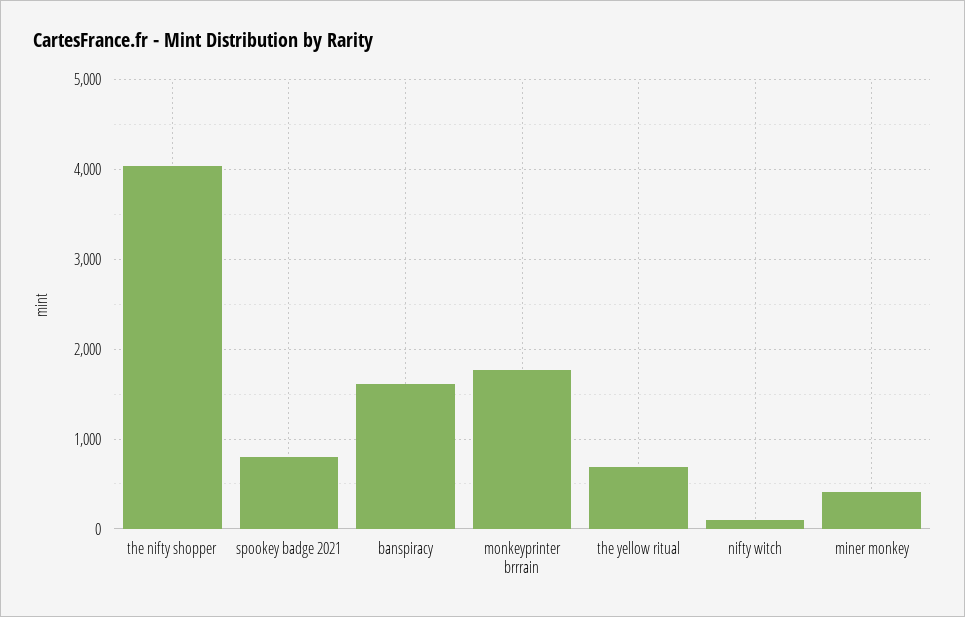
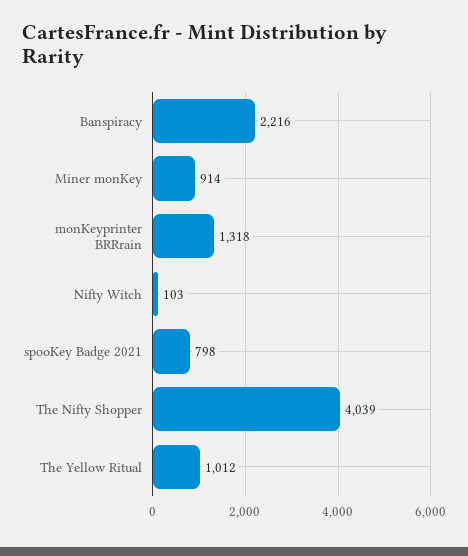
  {
    "the nifty shopper": 4039,
    "spookey badge 2021": 798,
-   "banspiracy": 1600,
+   "banspiracy": 2216,
-   "monkeyprinter brrrain": 1800,
+   "monkeyprinter brrrain": 1318,
-   "the yellow ritual": 700,
+   "the yellow ritual": 1012,
    "nifty witch": 103,
-   "miner monkey": 400
+   "miner monkey": 914
  }

